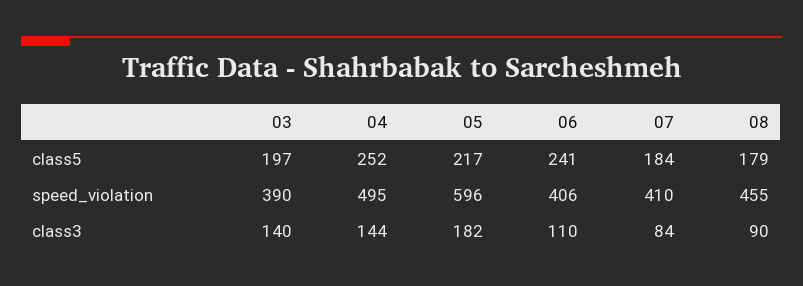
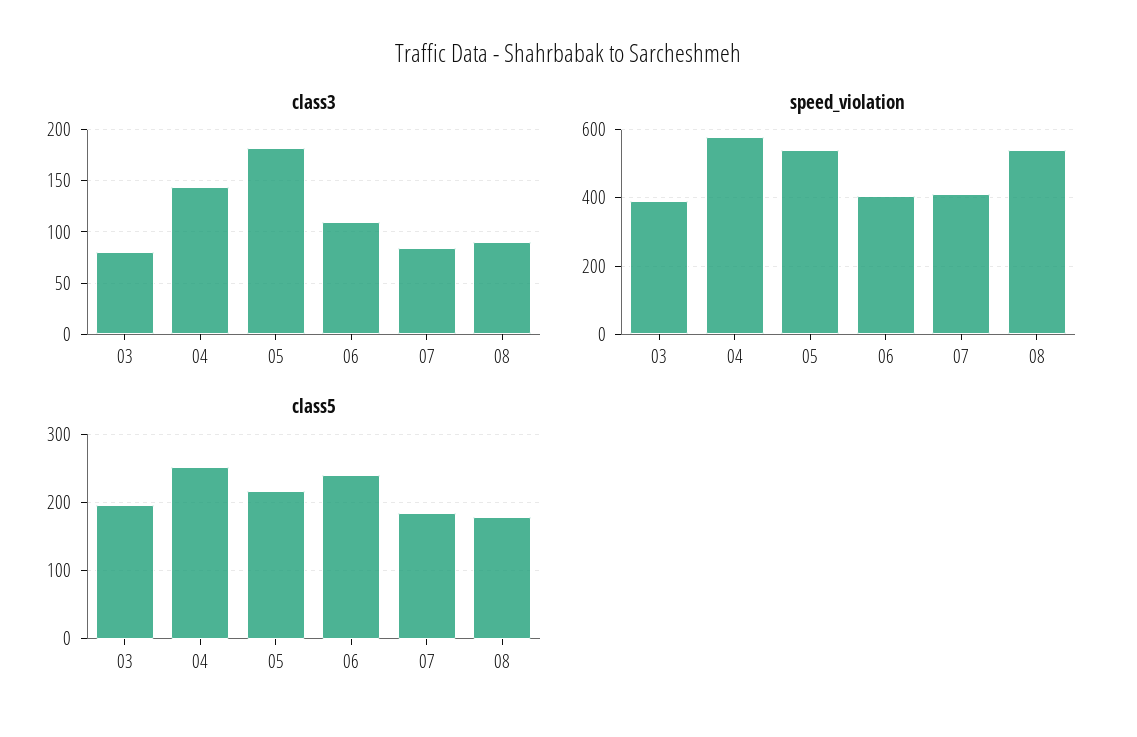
  {
    "class5": {
      "03": 197,
      "04": 252,
      "05": 217,
      "06": 241,
      "07": 184,
      "08": 179
    },
    "speed_violation": {
      "03": 390,
-     "04": 495,
+     "04": 580,
-     "05": 596,
+     "05": 540,
      "06": 406,
      "07": 410,
-     "08": 455
+     "08": 540
    },
    "class3": {
-     "03": 140,
+     "03": 80,
      "04": 144,
      "05": 182,
      "06": 110,
      "07": 84,
      "08": 90
    }
  }

